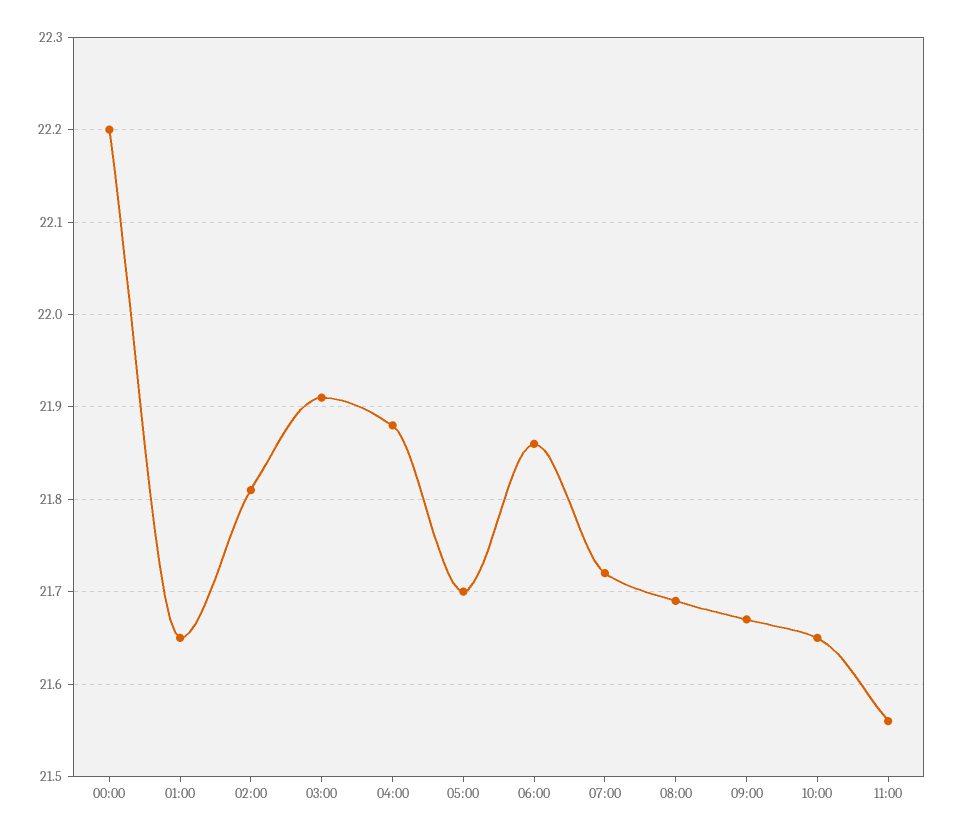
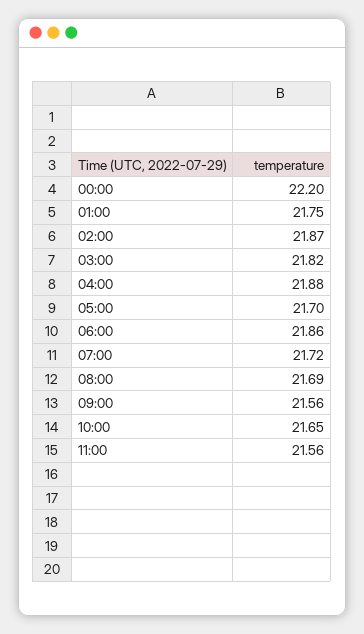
  {
    "00:00": 22.2,
-   "01:00": 21.65,
+   "01:00": 21.75,
-   "02:00": 21.81,
+   "02:00": 21.87,
-   "03:00": 21.91,
+   "03:00": 21.82,
    "04:00": 21.88,
    "05:00": 21.7,
    "06:00": 21.86,
    "07:00": 21.72,
    "08:00": 21.69,
-   "09:00": 21.67,
+   "09:00": 21.56,
    "10:00": 21.65,
    "11:00": 21.56
  }

